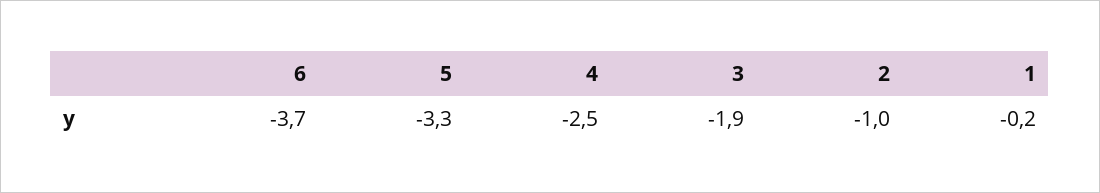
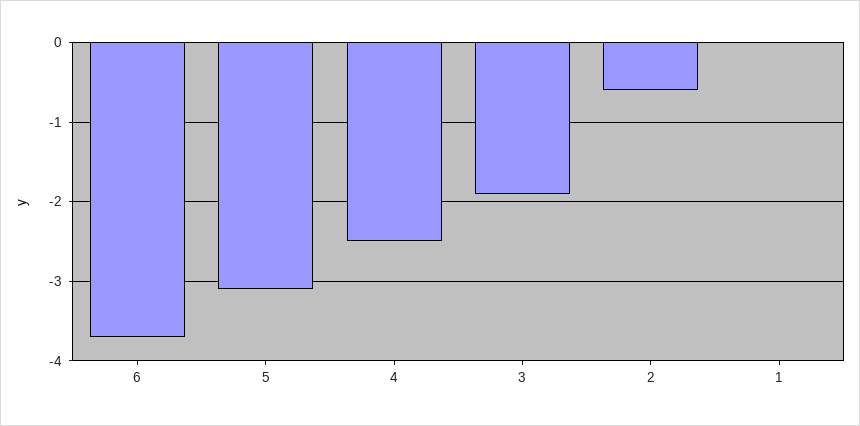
  {
    "6": -3.7,
-   "5": -3.3,
+   "5": -3.1,
    "4": -2.5,
    "3": -1.9,
-   "2": -1,
+   "2": -0.6,
-   "1": -0.2
+   "1": 0
  }

